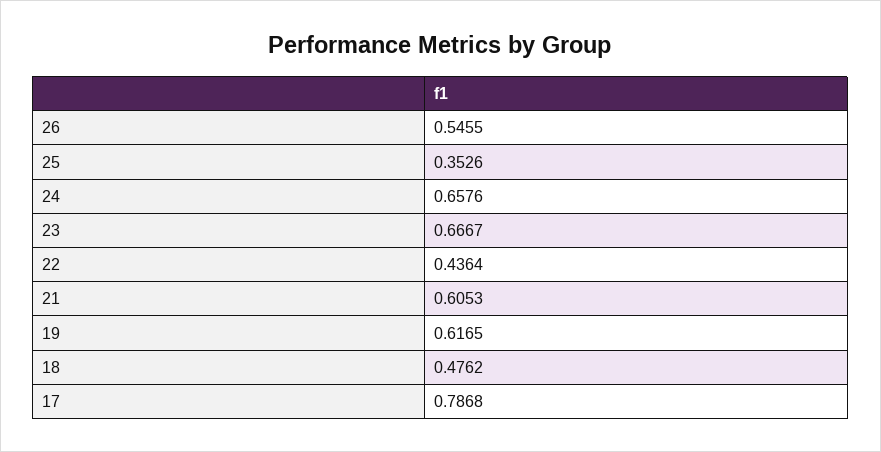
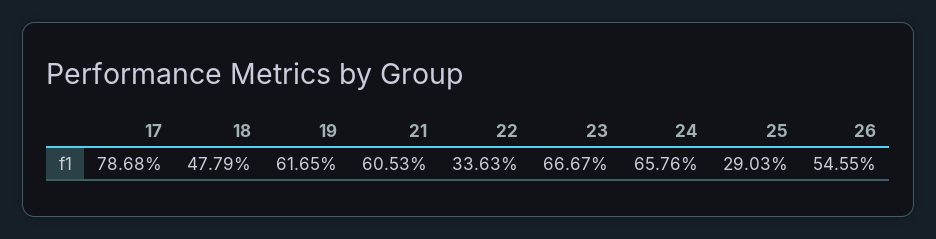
  {
    "26": 0.5455,
-   "25": 0.3526,
+   "25": 0.2903,
    "24": 0.6576,
    "23": 0.6667,
-   "22": 0.4364,
+   "22": 0.3363,
    "21": 0.6053,
    "19": 0.6165,
-   "18": 0.4762,
+   "18": 0.4779,
    "17": 0.7868
  }

